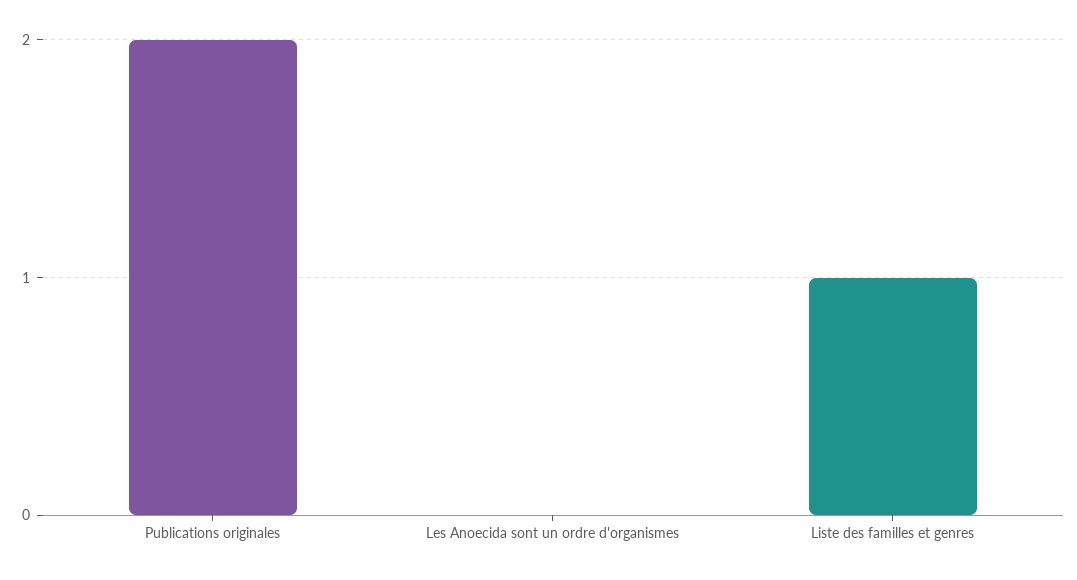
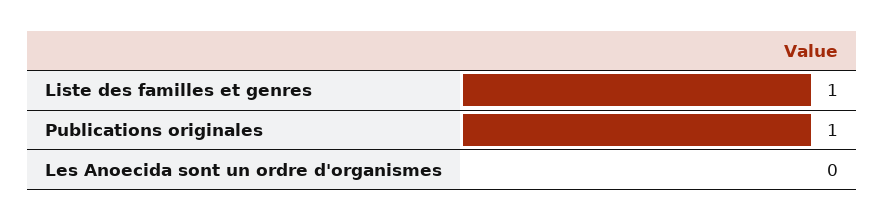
  {
-   "Publications originales": 2,
+   "Publications originales": 1,
    "Les Anoecida sont un ordre d'organismes": 0,
    "Liste des familles et genres": 1
  }

